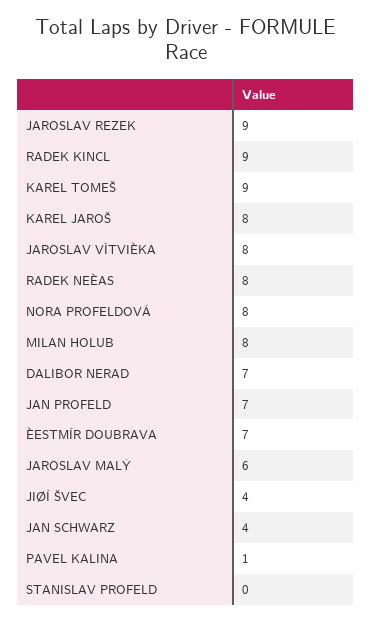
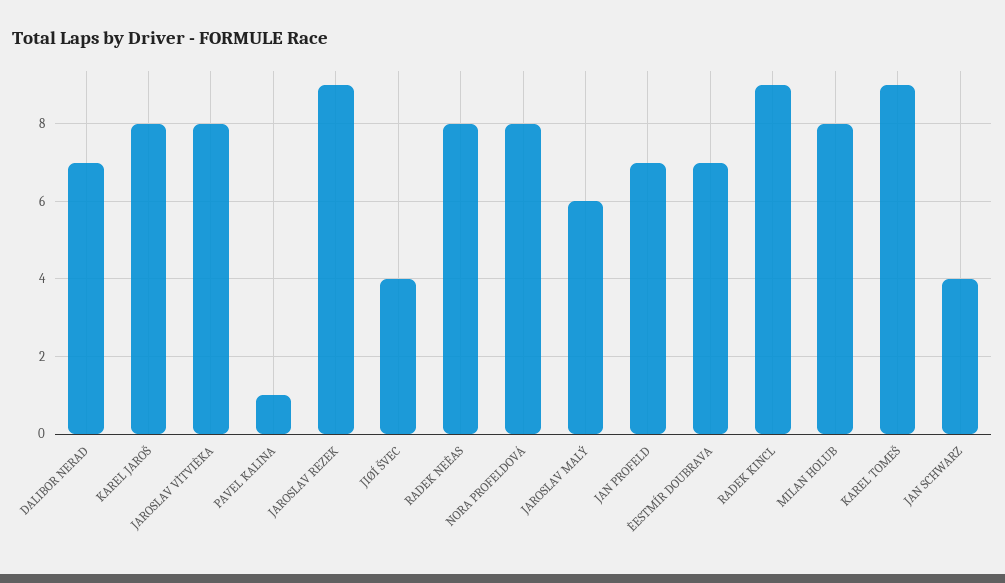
  {
    "JAROSLAV REZEK": 9,
    "RADEK KINCL": 9,
    "KAREL TOMEŠ": 9,
    "KAREL JAROŠ": 8,
    "JAROSLAV VÌTVIÈKA": 8,
    "RADEK NEÈAS": 8,
    "NORA PROFELDOVÁ": 8,
    "MILAN HOLUB": 8,
    "DALIBOR NERAD": 7,
    "JAN PROFELD": 7,
    "ÈESTMÍR DOUBRAVA": 7,
    "JAROSLAV MALÝ": 6,
    "JIØÍ ŠVEC": 4,
    "JAN SCHWARZ": 4,
-   "PAVEL KALINA": 1,
+   "PAVEL KALINA": 1
-   "STANISLAV PROFELD": 0
  }

